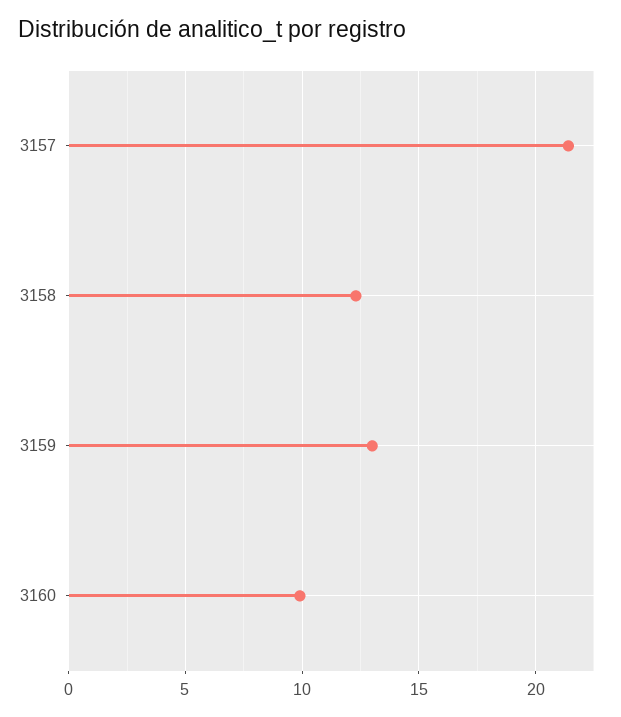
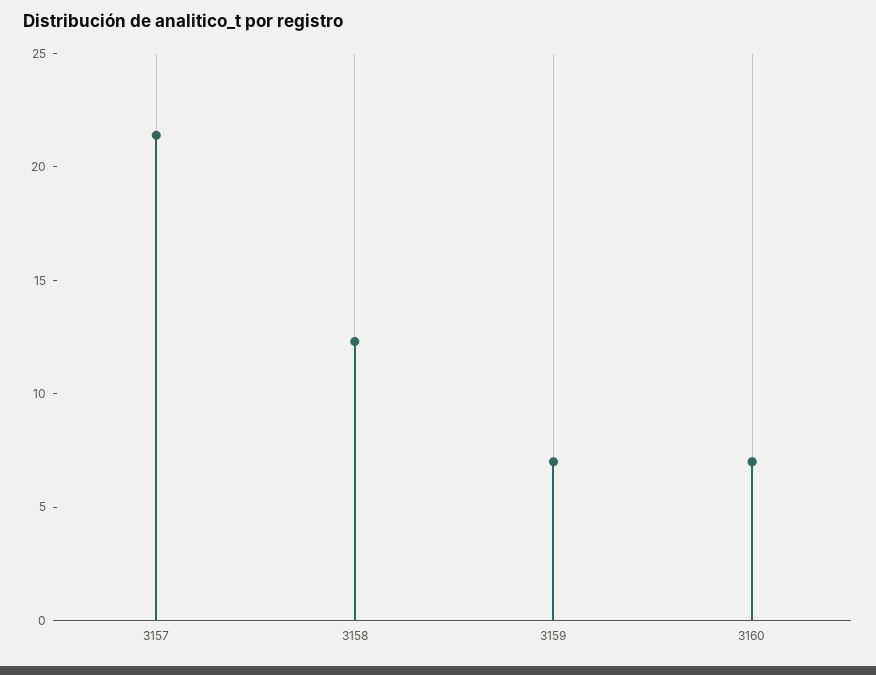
  {
    "3157": 21.5,
    "3158": 12.5,
-   "3159": 13,
+   "3159": 7,
-   "3160": 10
+   "3160": 7
  }

